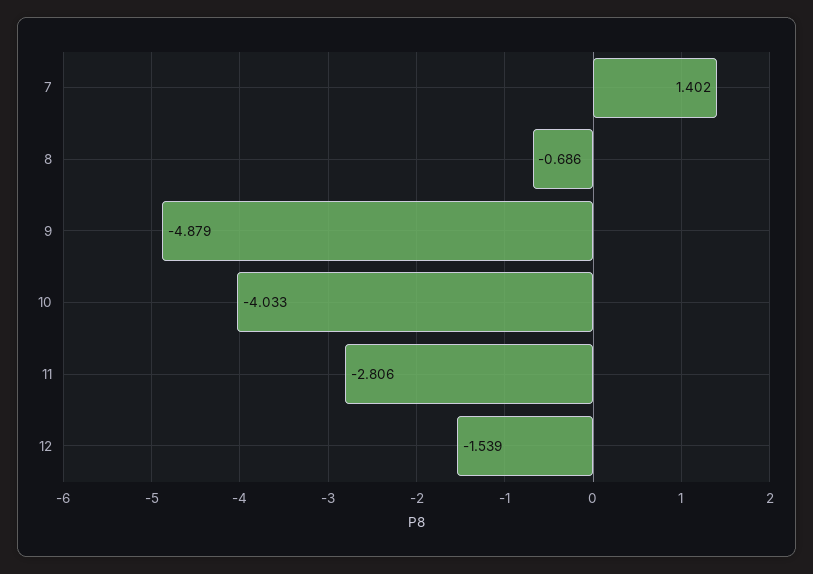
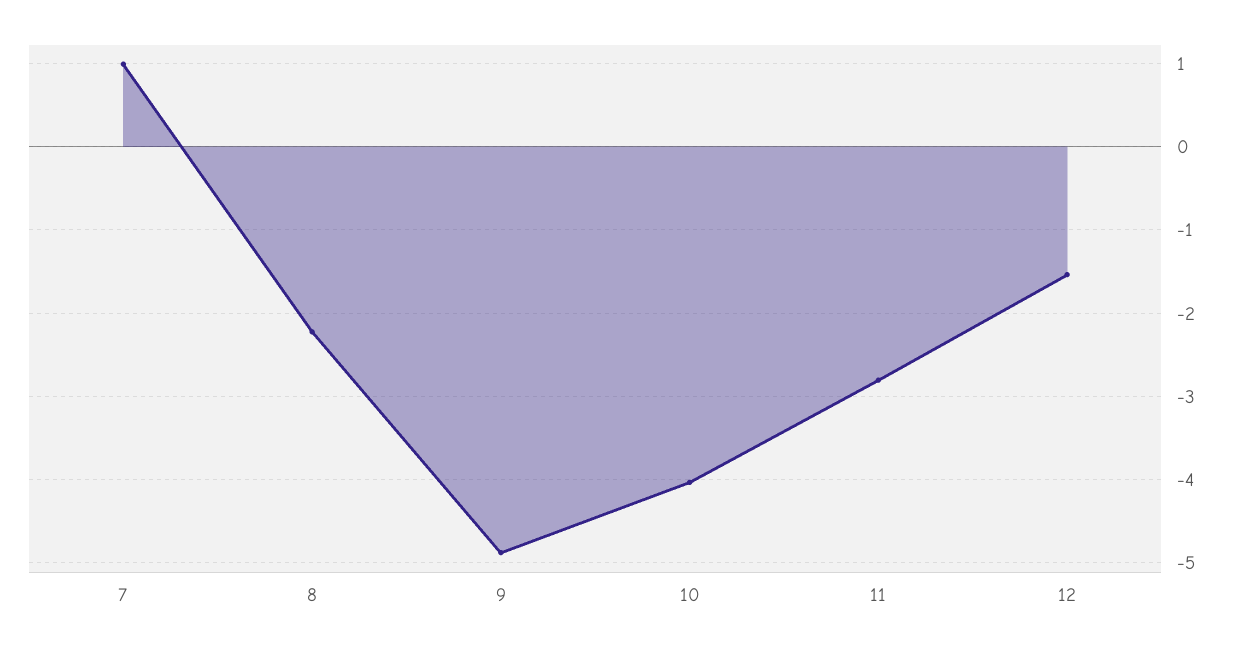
  {
-   "7": 1.402,
+   "7": 1,
-   "8": -0.686,
+   "8": -2.2,
    "9": -4.879,
    "10": -4.033,
    "11": -2.806,
    "12": -1.539
  }

